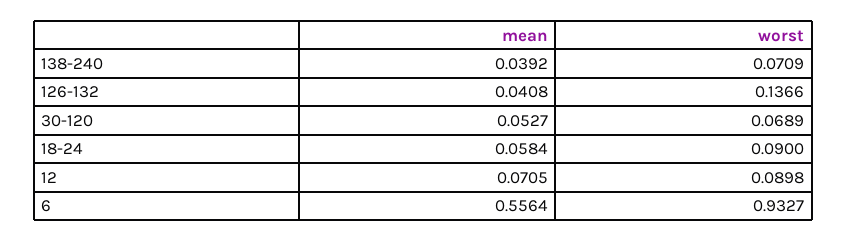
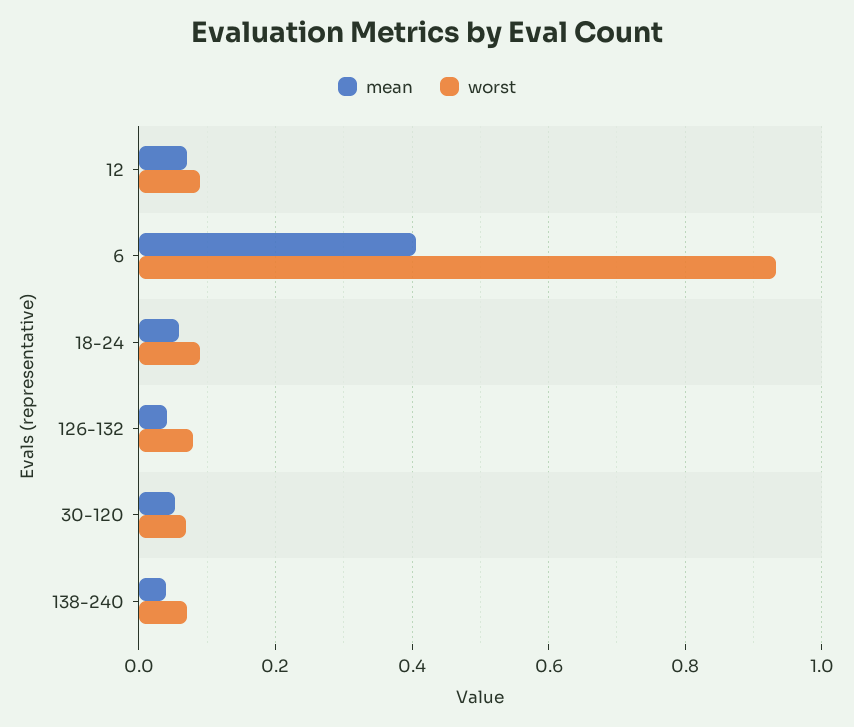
  {
    "mean": {
      "138-240": 0.0392,
      "126-132": 0.0408,
      "30-120": 0.0527,
      "18-24": 0.0584,
      "12": 0.0705,
-     "6": 0.5564
+     "6": 0.4
    },
    "worst": {
      "138-240": 0.0709,
-     "126-132": 0.1366,
+     "126-132": 0.08,
      "30-120": 0.0689,
      "18-24": 0.09,
      "12": 0.0898,
      "6": 0.9327
    }
  }

